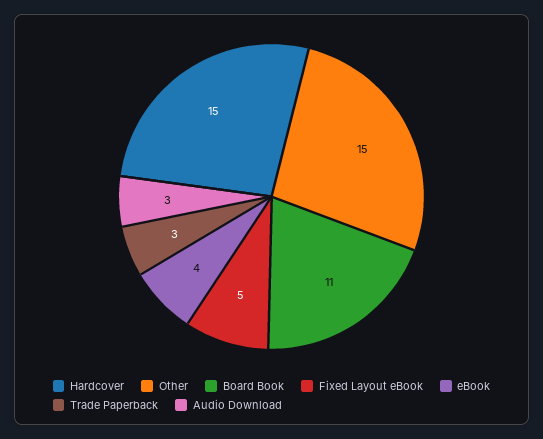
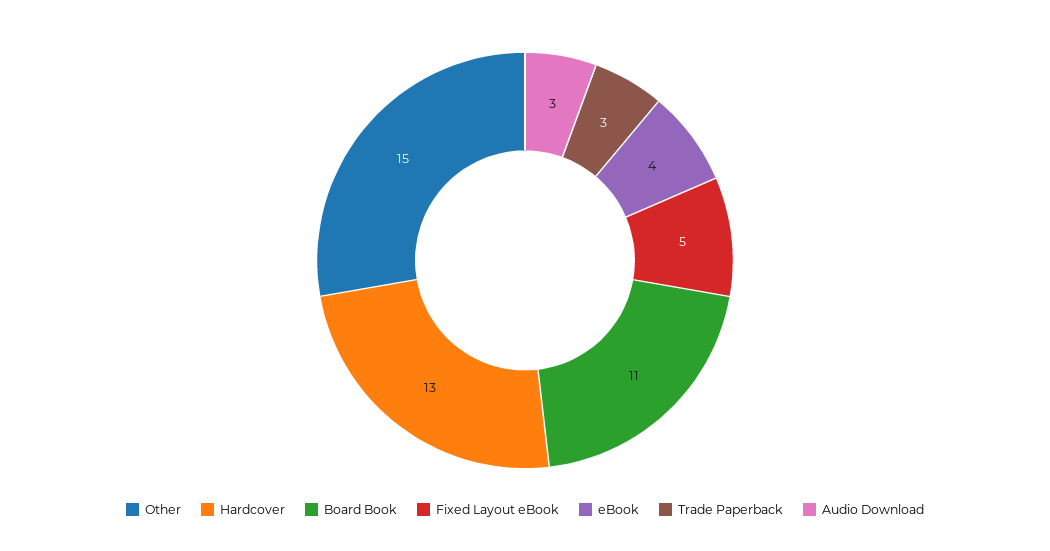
  {
-   "Hardcover": 15,
+   "Hardcover": 13,
    "Other": 15,
    "Board Book": 11,
    "Fixed Layout eBook": 5,
    "eBook": 4,
    "Trade Paperback": 3,
    "Audio Download": 3
  }

